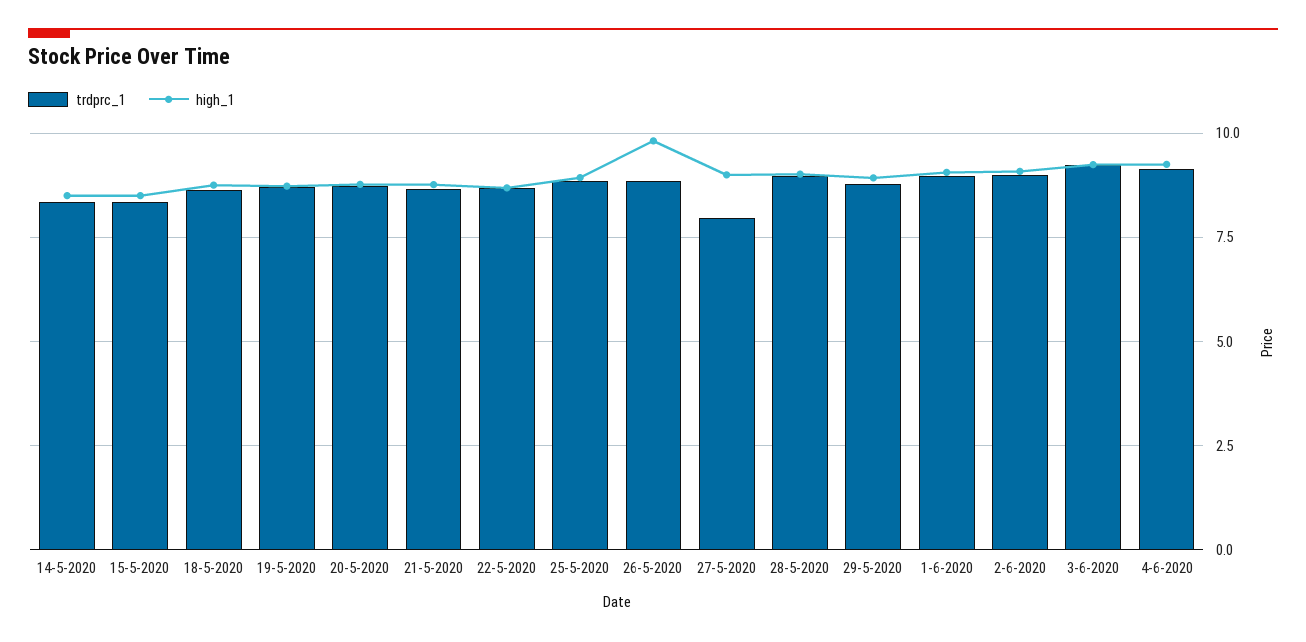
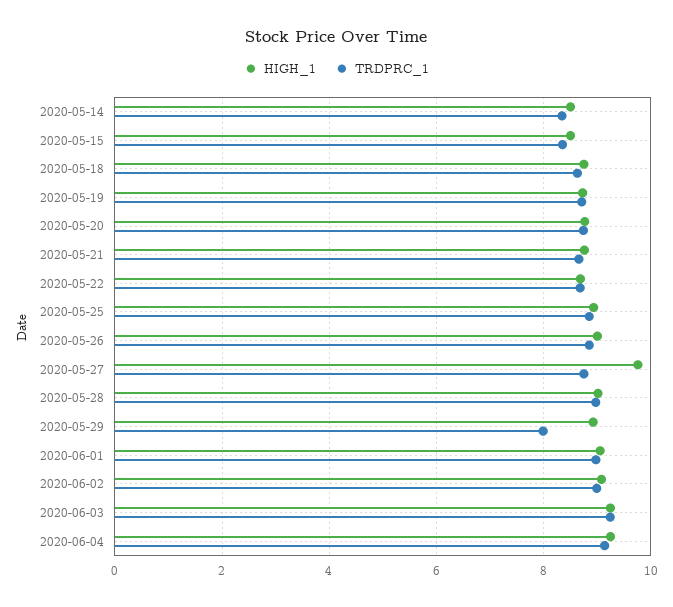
  {
    "trdprc_1": {
      "14-5-2020": 8.4,
      "15-5-2020": 8.4,
      "18-5-2020": 8.6,
      "19-5-2020": 8.8,
      "20-5-2020": 8.8,
      "21-5-2020": 8.6,
      "22-5-2020": 8.6,
      "25-5-2020": 8.8,
      "26-5-2020": 8.8,
-     "27-5-2020": 8,
+     "27-5-2020": 8.8,
      "28-5-2020": 9,
-     "29-5-2020": 8.75,
+     "29-5-2020": 8,
      "1-6-2020": 9,
      "2-6-2020": 9,
      "3-6-2020": 9.2,
      "4-6-2020": 9.2
    },
    "high_1": {
      "14-5-2020": 8.6,
      "15-5-2020": 8.6,
      "18-5-2020": 8.8,
      "19-5-2020": 8.8,
      "20-5-2020": 8.8,
      "21-5-2020": 8.8,
      "22-5-2020": 8.6,
      "25-5-2020": 9,
-     "26-5-2020": 9.75,
+     "26-5-2020": 9,
-     "27-5-2020": 9,
+     "27-5-2020": 9.8,
      "28-5-2020": 9,
      "29-5-2020": 9,
      "1-6-2020": 9,
      "2-6-2020": 9,
      "3-6-2020": 9.2,
      "4-6-2020": 9.2
    }
  }

